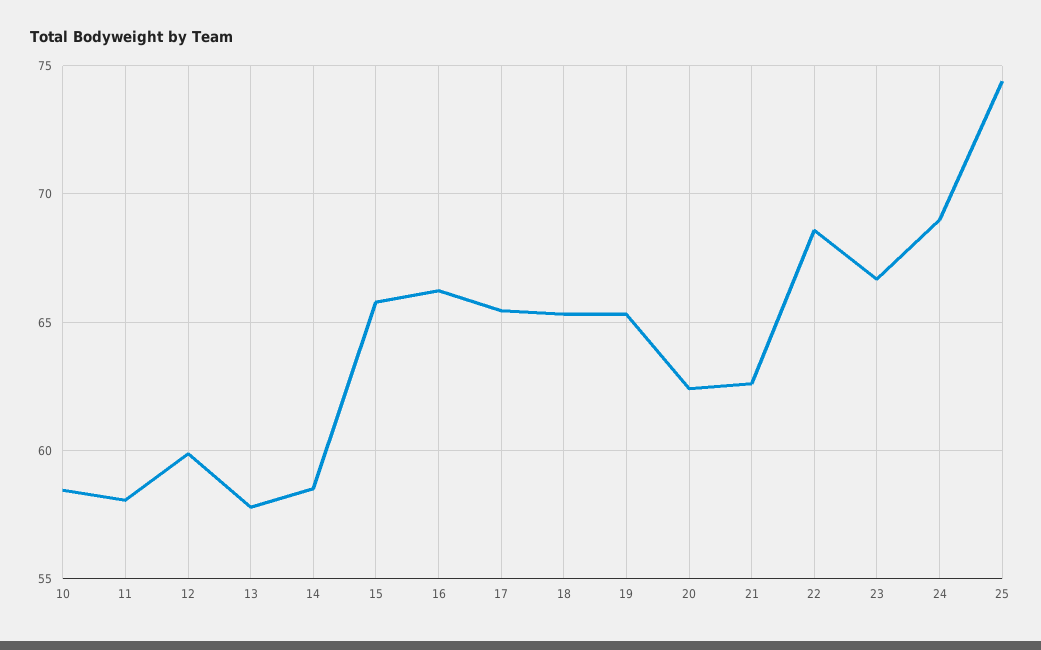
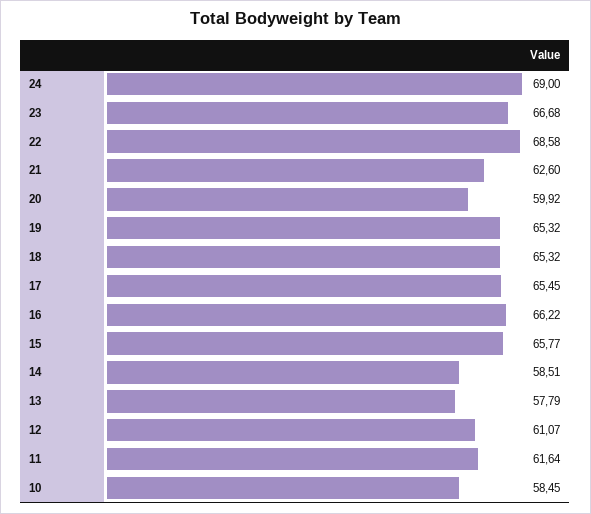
  {
    "10": 58.45,
-   "11": 58,
+   "11": 61.64,
-   "12": 60,
+   "12": 61.07,
    "13": 57.79,
    "14": 58.51,
    "15": 65.77,
    "16": 66.22,
    "17": 65.45,
    "18": 65.32,
    "19": 65.32,
-   "20": 62.5,
+   "20": 59.92,
    "21": 62.6,
    "22": 68.58,
    "23": 66.68,
-   "24": 69,
+   "24": 69
-   "25": 74.5
  }

